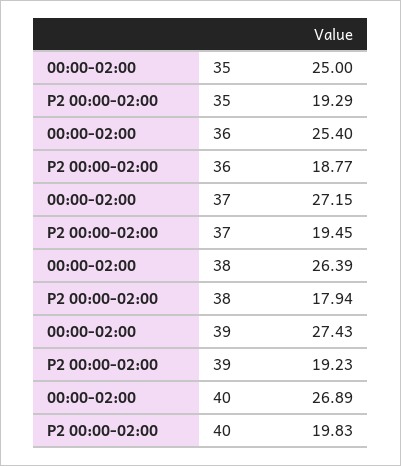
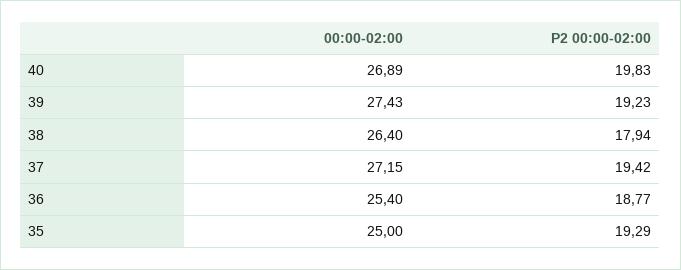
  {
    "00:00-02:00": {
      "35": 25,
      "36": 25.4,
      "37": 27.15,
-     "38": 26.39,
+     "38": 26.4,
      "39": 27.43,
      "40": 26.89
    },
    "P2 00:00-02:00": {
      "35": 19.29,
      "36": 18.77,
-     "37": 19.45,
+     "37": 19.42,
      "38": 17.94,
      "39": 19.23,
      "40": 19.83
    }
  }

